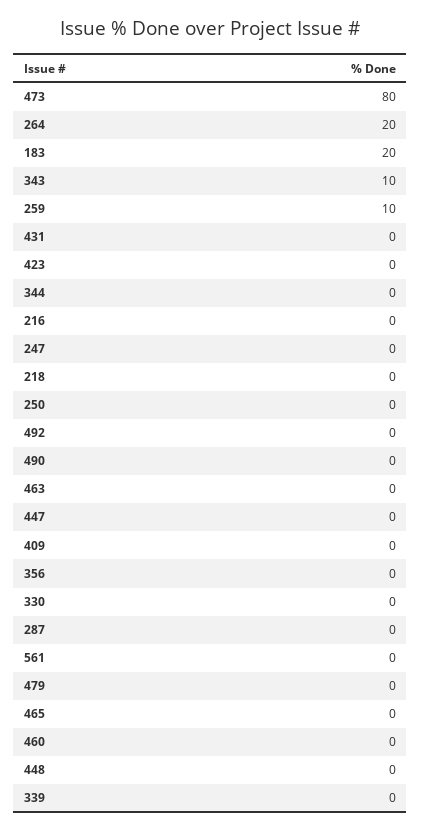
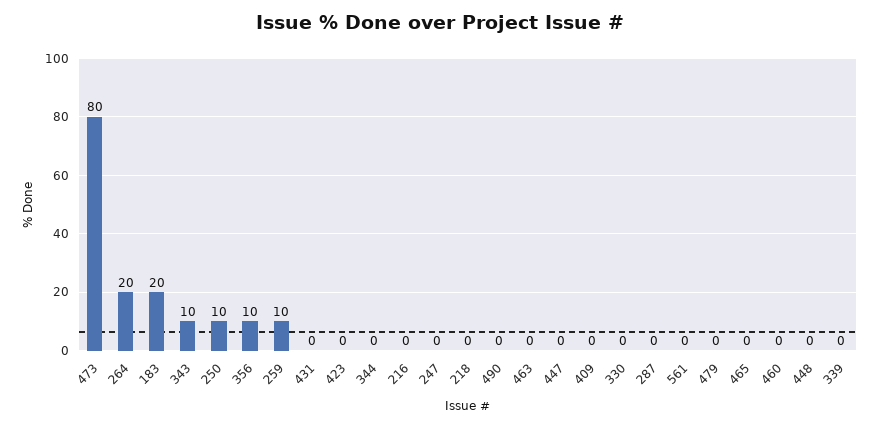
  {
    "473": 80,
    "264": 20,
    "183": 20,
    "343": 10,
    "259": 10,
    "431": 0,
    "423": 0,
    "344": 0,
    "216": 0,
    "247": 0,
    "218": 0,
-   "250": 0,
+   "250": 10,
-   "492": 0,
    "490": 0,
    "463": 0,
    "447": 0,
    "409": 0,
-   "356": 0,
+   "356": 10,
    "330": 0,
    "287": 0,
    "561": 0,
    "479": 0,
    "465": 0,
    "460": 0,
    "448": 0,
    "339": 0
  }

